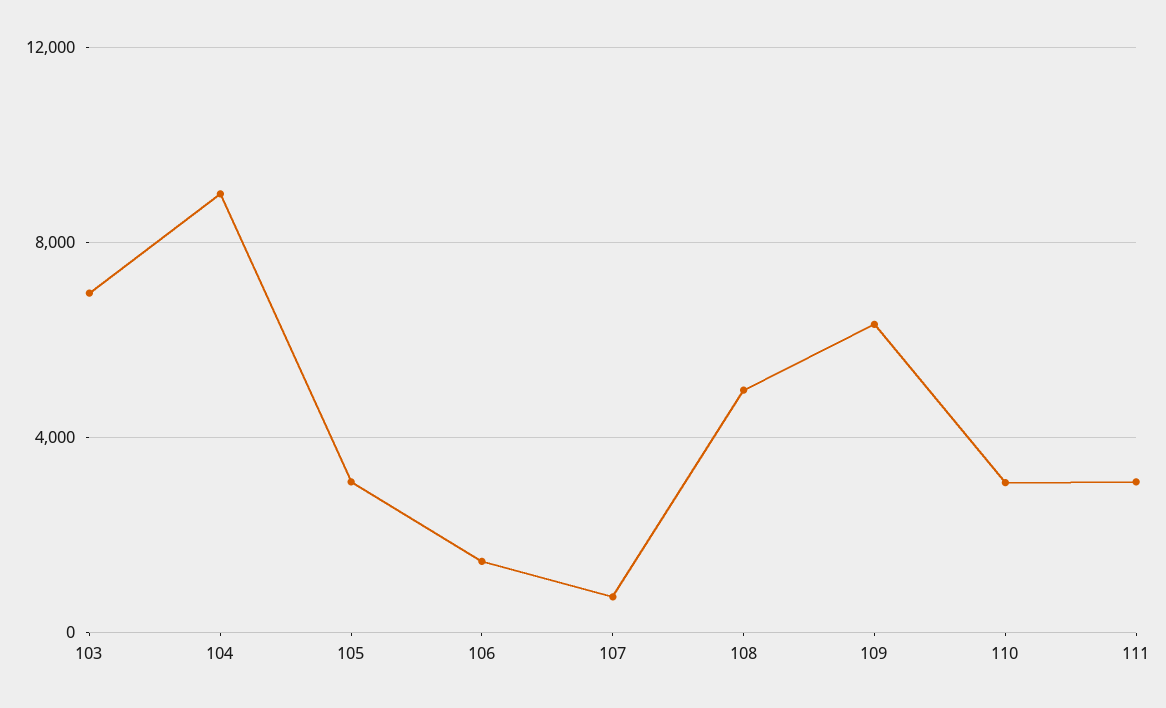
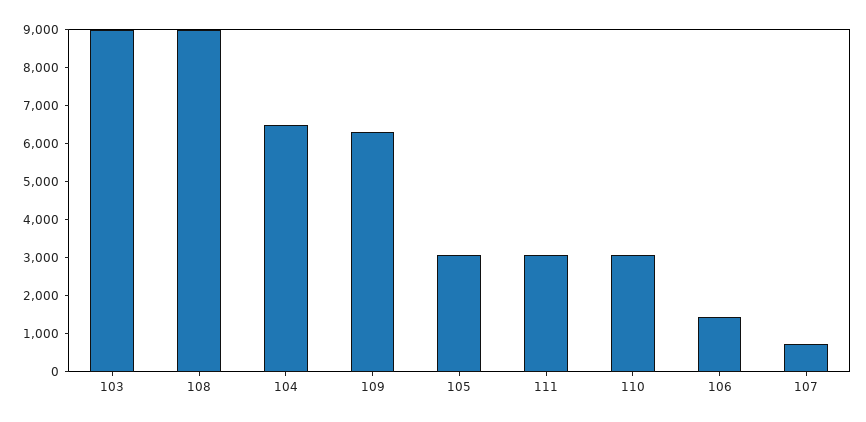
  {
-   "103": 7000,
+   "103": 9000,
-   "104": 9000,
+   "104": 6500,
    "105": 3000,
    "106": 1500,
    "107": 750,
-   "108": 5000,
+   "108": 9000,
    "109": 6250,
    "110": 3000,
    "111": 3000
  }

